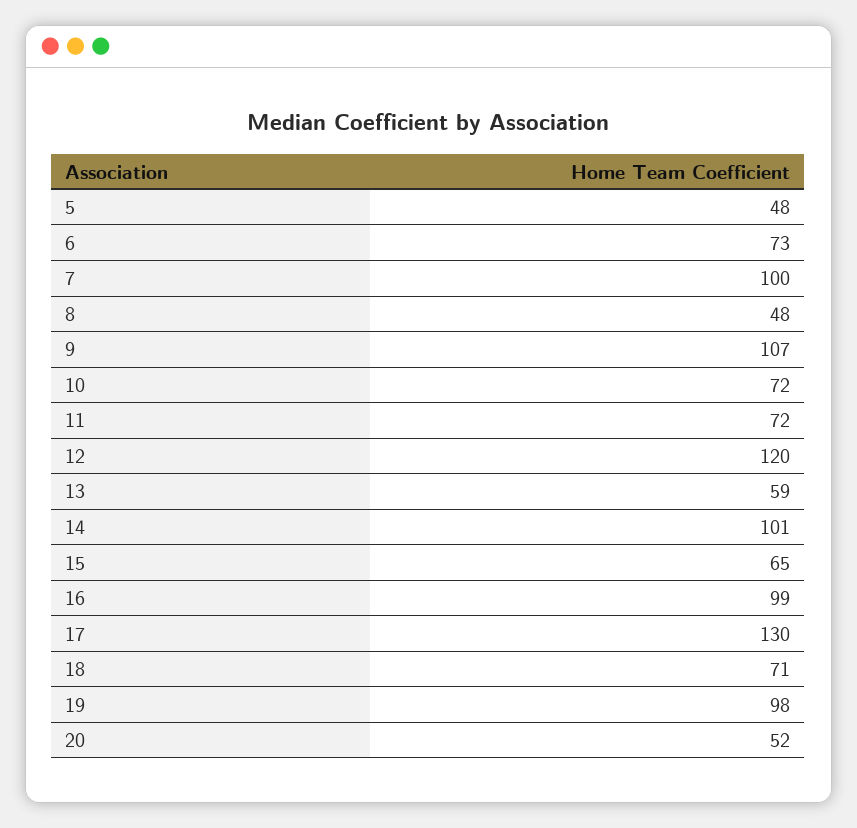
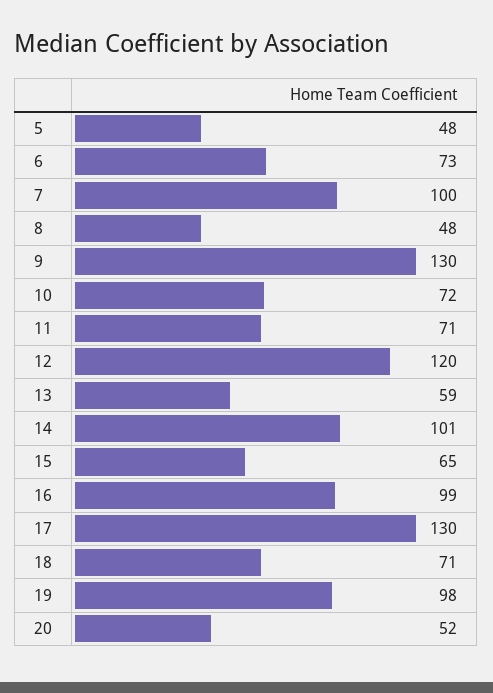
  {
    "5": 48,
    "6": 73,
    "7": 100,
    "8": 48,
-   "9": 107,
+   "9": 130,
    "10": 72,
-   "11": 72,
+   "11": 71,
    "12": 120,
    "13": 59,
    "14": 101,
    "15": 65,
    "16": 99,
    "17": 130,
    "18": 71,
    "19": 98,
    "20": 52
  }

